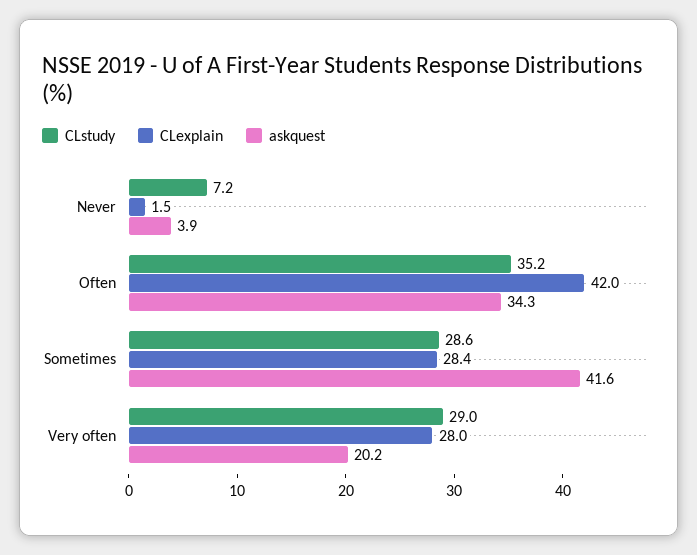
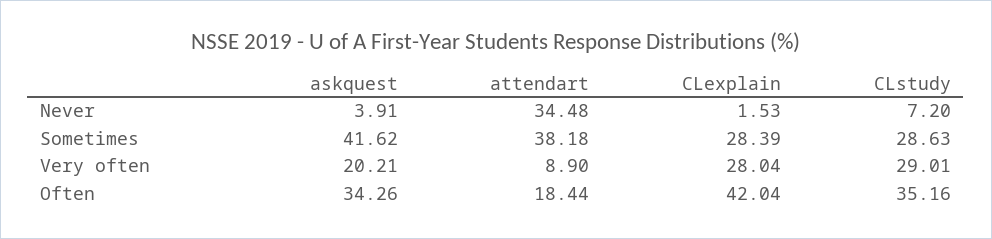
  {
    "CLstudy": {
      "Never": 7.2,
      "Often": 35.16,
      "Sometimes": 28.63,
      "Very often": 29.01
    },
    "CLexplain": {
      "Never": 1.53,
      "Often": 42.04,
      "Sometimes": 28.39,
      "Very often": 28.04
    },
    "askquest": {
      "Never": 3.91,
      "Often": 34.26,
      "Sometimes": 41.62,
      "Very often": 20.21
-   }
+   },
+   "attendart": {
+     "Never": 34.48,
+     "Sometimes": 38.18,
+     "Very often": 8.9,
+     "Often": 18.44
+   }
  }

